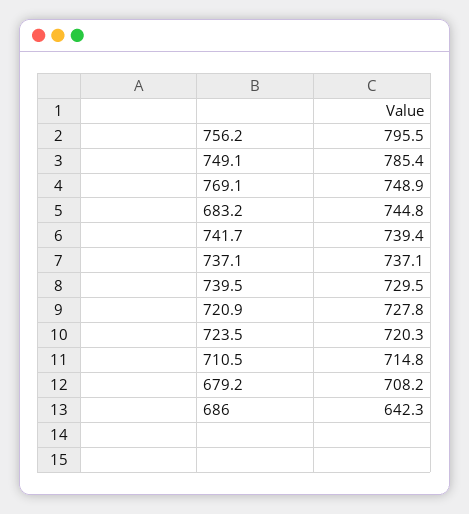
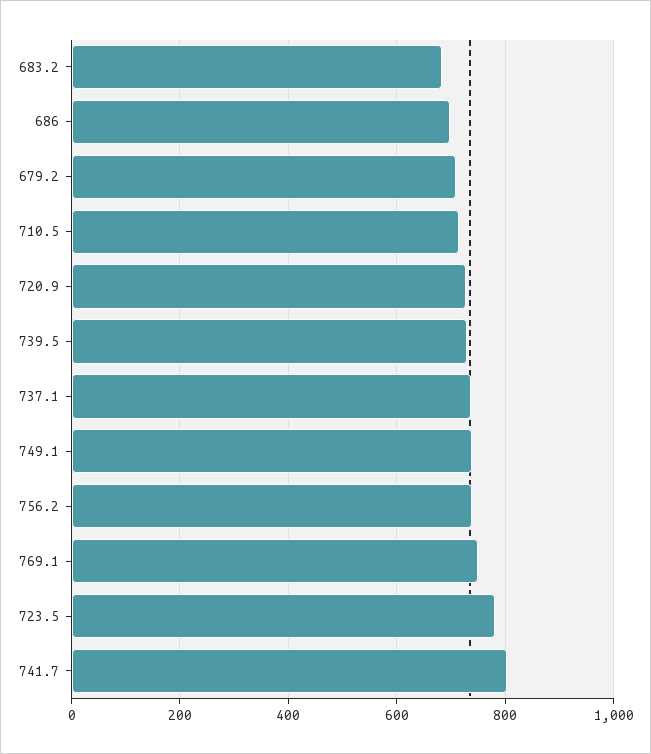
  {
-   "756.2": 795.5,
+   "756.2": 740,
-   "749.1": 785.4,
+   "749.1": 740,
    "769.1": 748.9,
-   "683.2": 744.8,
+   "683.2": 680,
-   "741.7": 739.4,
+   "741.7": 800,
    "737.1": 737.1,
    "739.5": 729.5,
    "720.9": 727.8,
-   "723.5": 720.3,
+   "723.5": 780,
    "710.5": 714.8,
    "679.2": 708.2,
-   "686": 642.3
+   "686": 700
  }

